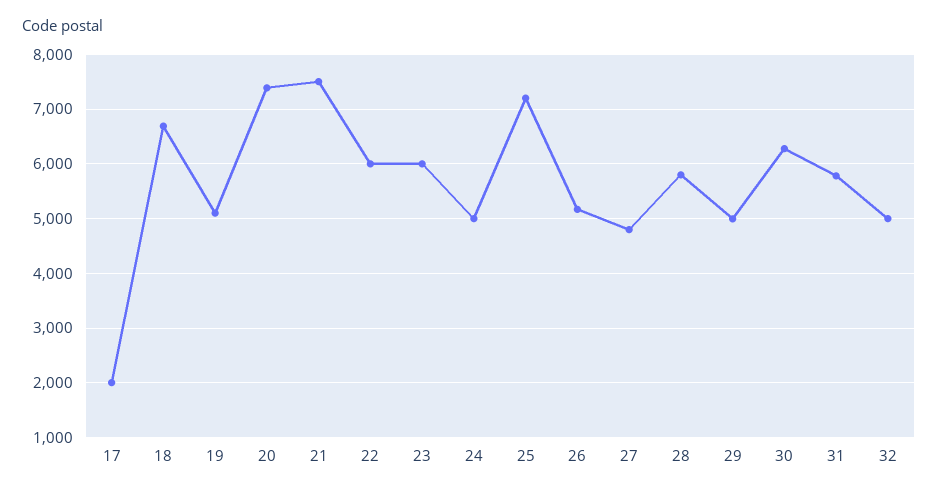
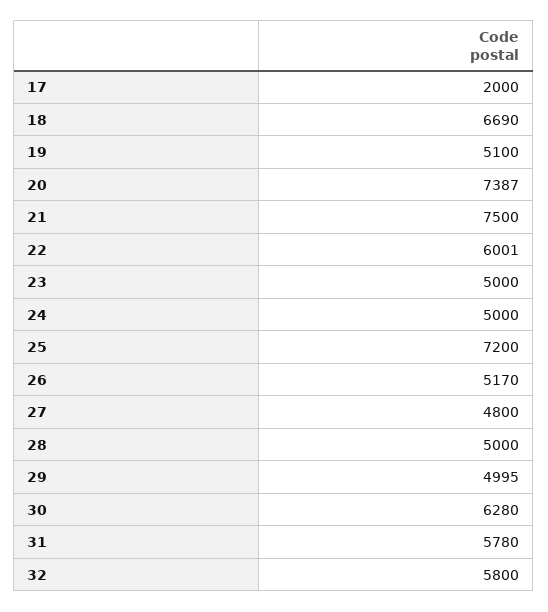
  {
    "17": 2000,
    "18": 6690,
    "19": 5100,
    "20": 7387,
    "21": 7500,
    "22": 6001,
-   "23": 6000,
+   "23": 5000,
    "24": 5000,
    "25": 7200,
    "26": 5170,
    "27": 4800,
-   "28": 5800,
+   "28": 5000,
    "29": 4995,
    "30": 6280,
    "31": 5780,
-   "32": 5000
+   "32": 5800
  }

